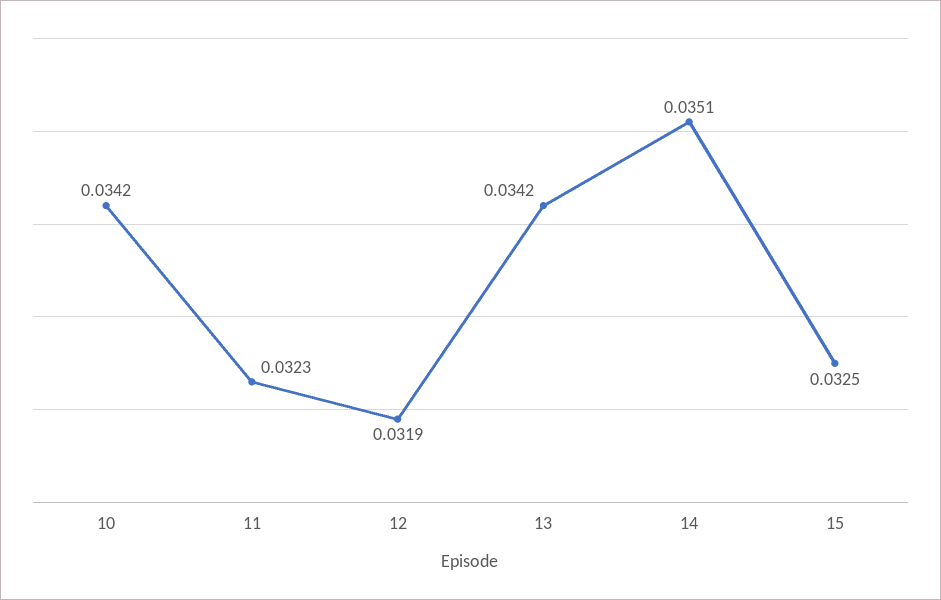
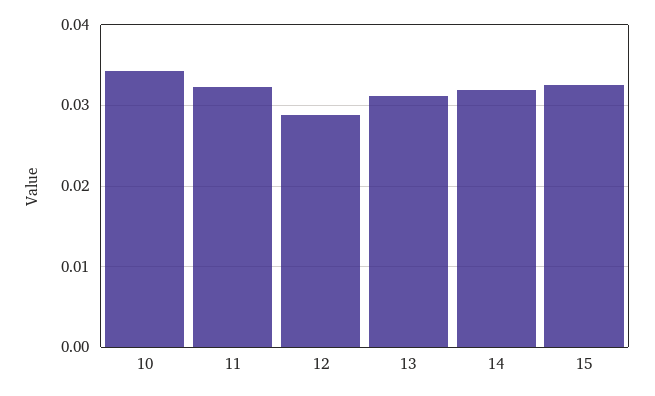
  {
    "10": 0.0342,
    "11": 0.0323,
-   "12": 0.0319,
+   "12": 0.029,
-   "13": 0.0342,
+   "13": 0.031,
-   "14": 0.0351,
+   "14": 0.032,
    "15": 0.0325
  }

